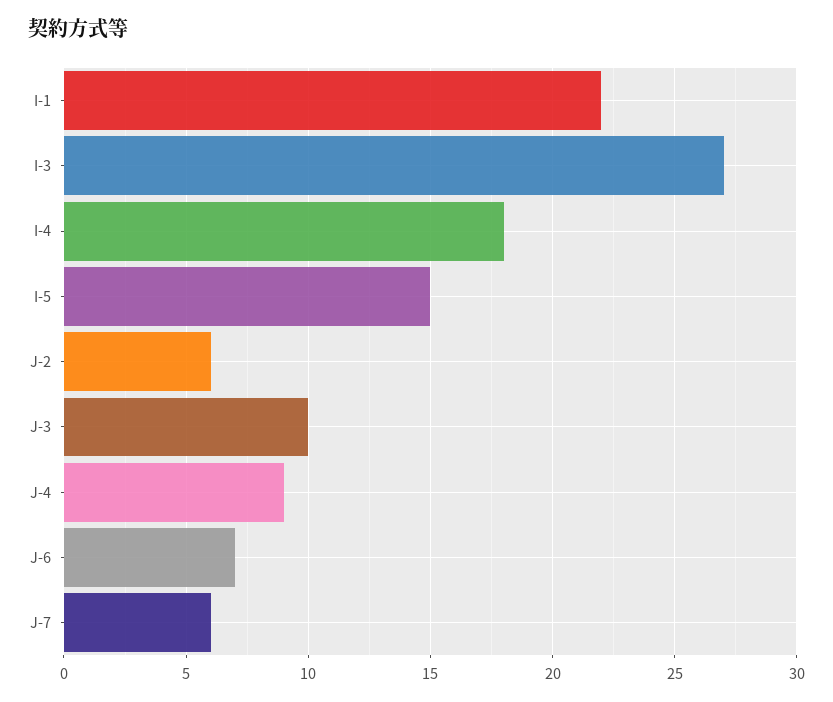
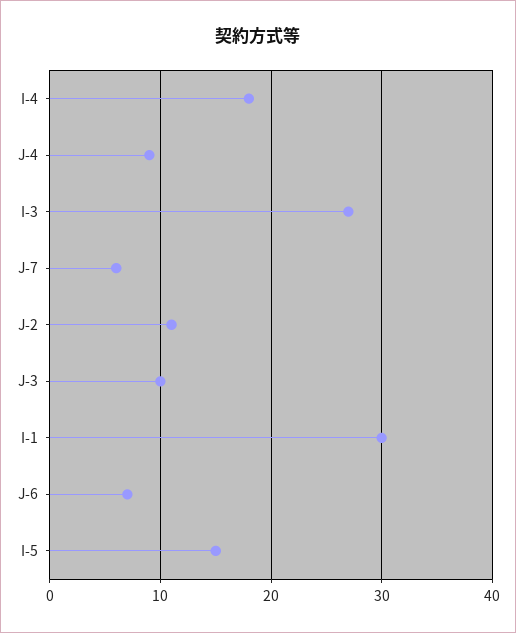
  {
-   "I-1": 22,
+   "I-1": 30,
    "I-3": 27,
    "I-4": 18,
    "I-5": 15,
-   "J-2": 6,
+   "J-2": 11,
    "J-3": 10,
    "J-4": 9,
    "J-6": 7,
    "J-7": 6
  }

